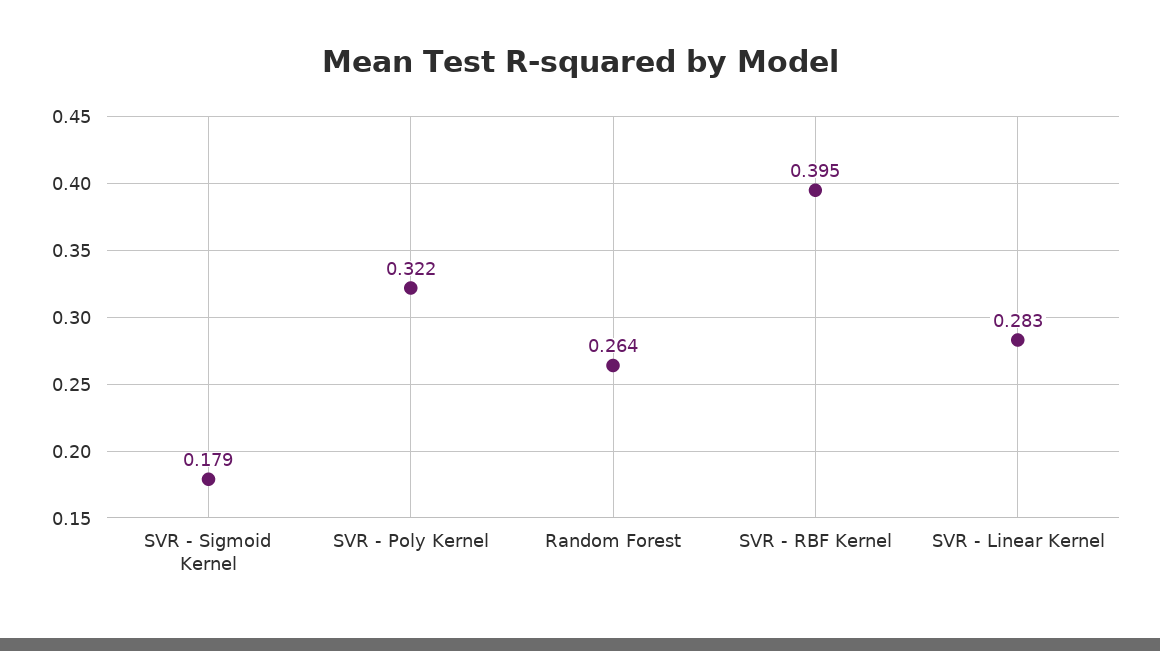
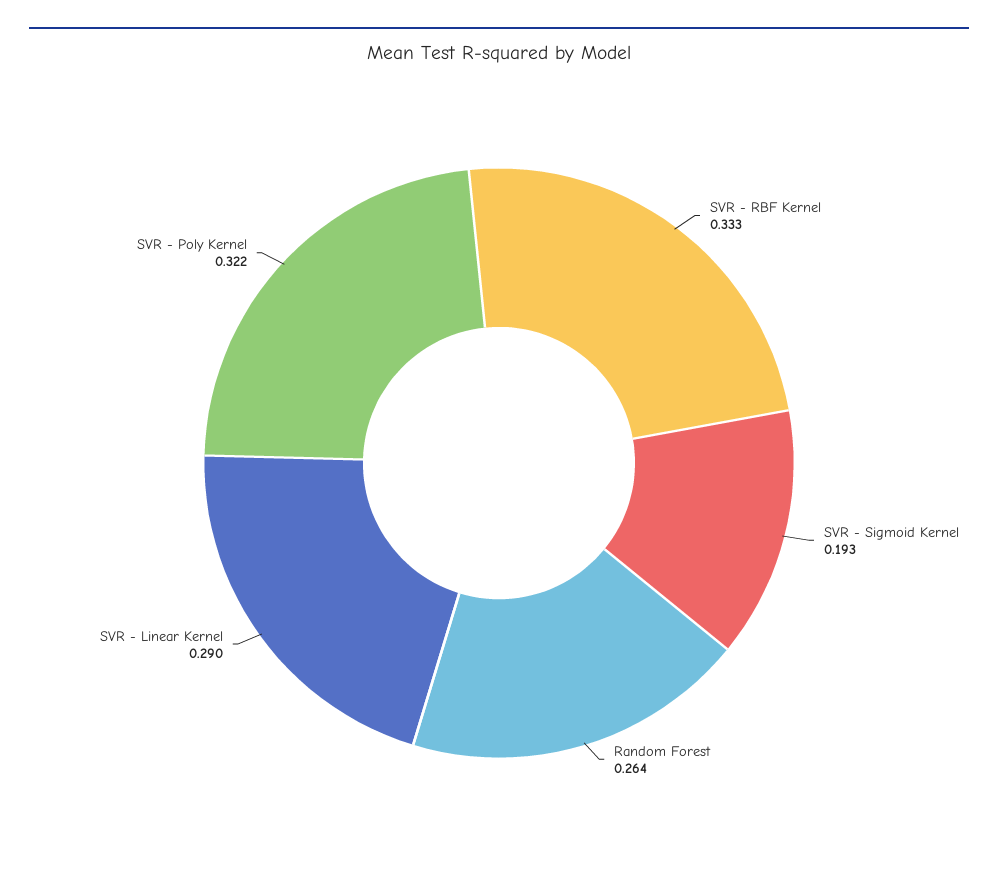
  {
-   "SVR - Sigmoid Kernel": 0.179,
+   "SVR - Sigmoid Kernel": 0.193,
    "SVR - Poly Kernel": 0.322,
    "Random Forest": 0.264,
-   "SVR - RBF Kernel": 0.395,
+   "SVR - RBF Kernel": 0.333,
-   "SVR - Linear Kernel": 0.283
+   "SVR - Linear Kernel": 0.29
  }

